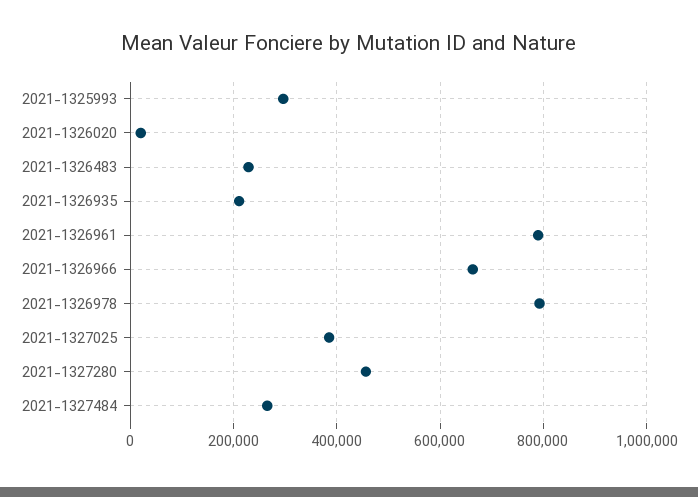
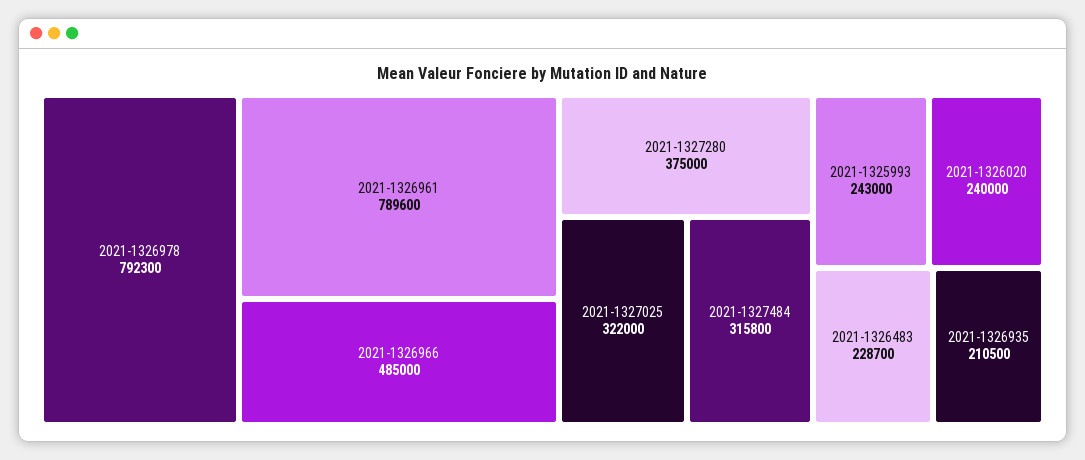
  {
-   "2021-1325993": 300000,
+   "2021-1325993": 243000,
-   "2021-1326020": 20000,
+   "2021-1326020": 240000,
    "2021-1326483": 228700,
    "2021-1326935": 210500,
    "2021-1326961": 789600,
-   "2021-1326966": 660000,
+   "2021-1326966": 485000,
    "2021-1326978": 792300,
-   "2021-1327025": 380000,
+   "2021-1327025": 322000,
-   "2021-1327280": 460000,
+   "2021-1327280": 375000,
-   "2021-1327484": 260000
+   "2021-1327484": 315800
  }

